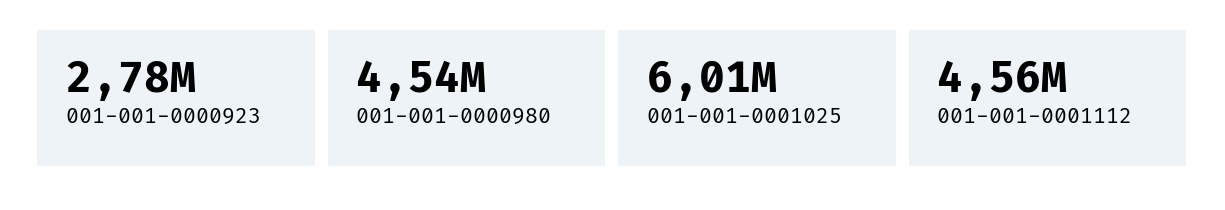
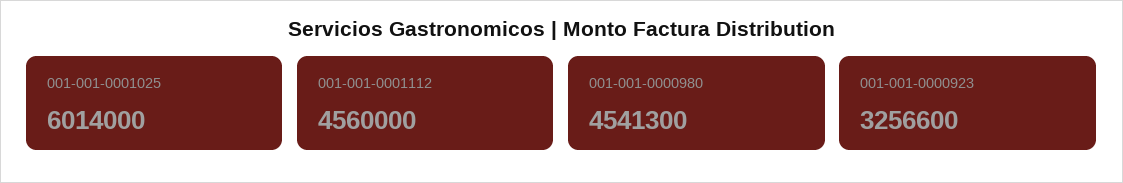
  {
-   "001-001-0000923": 2780000,
+   "001-001-0000923": 3256600,
    "001-001-0000980": 4541300,
    "001-001-0001025": 6014000,
    "001-001-0001112": 4560000
  }

